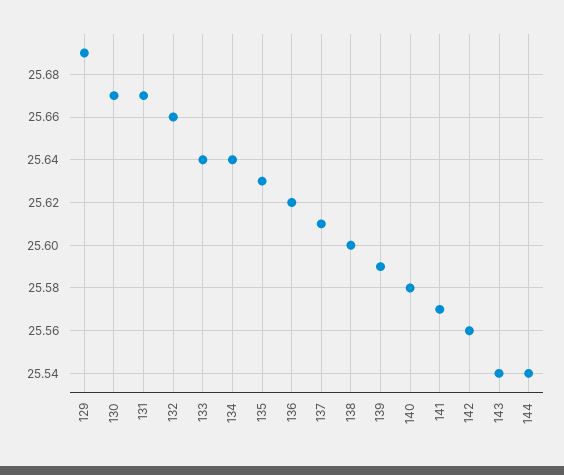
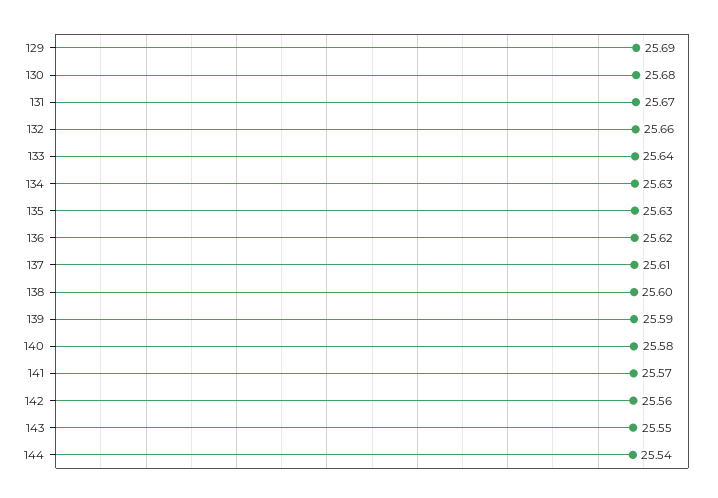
  {
    "129": 25.69,
-   "130": 25.67,
+   "130": 25.68,
    "131": 25.67,
    "132": 25.66,
    "133": 25.64,
-   "134": 25.64,
+   "134": 25.63,
    "135": 25.63,
    "136": 25.62,
    "137": 25.61,
    "138": 25.6,
    "139": 25.59,
    "140": 25.58,
    "141": 25.57,
    "142": 25.56,
-   "143": 25.54,
+   "143": 25.55,
    "144": 25.54
  }

